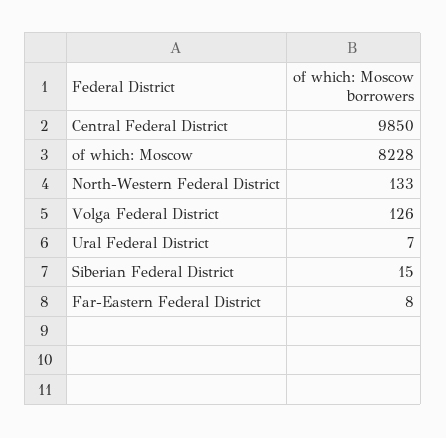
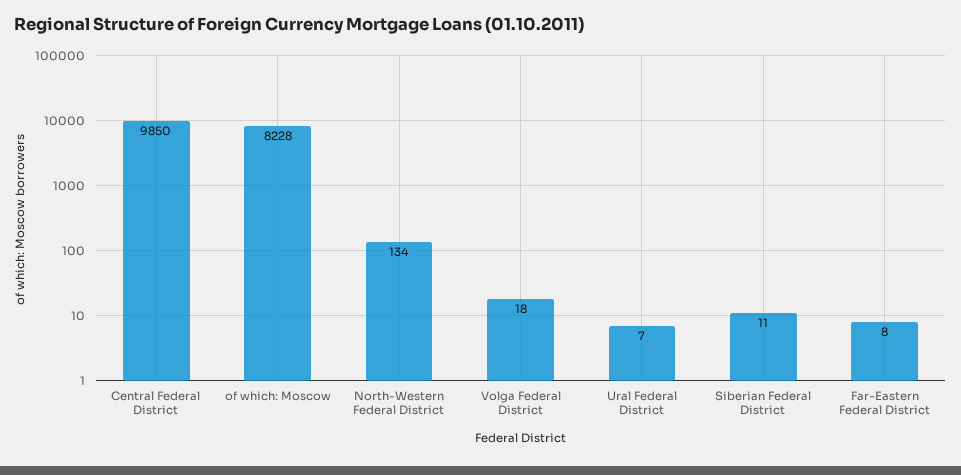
  {
    "Central Federal District": 9850,
    "of which: Moscow": 8228,
-   "North-Western Federal District": 133,
+   "North-Western Federal District": 134,
-   "Volga Federal District": 126,
+   "Volga Federal District": 18,
    "Ural Federal District": 7,
-   "Siberian Federal District": 15,
+   "Siberian Federal District": 11,
    "Far-Eastern Federal District": 8
  }

